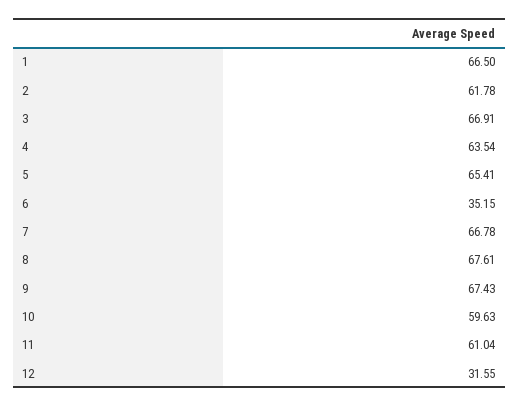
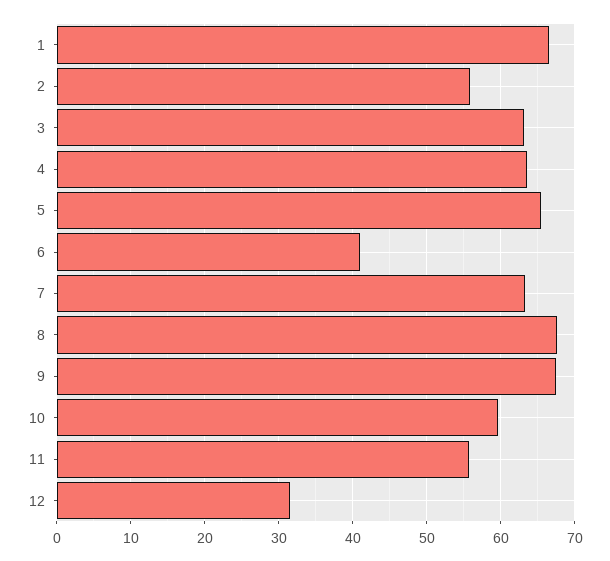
  {
    "1": 66.5,
-   "2": 61.78,
+   "2": 56,
-   "3": 66.91,
+   "3": 63,
    "4": 63.54,
    "5": 65.41,
-   "6": 35.15,
+   "6": 41,
-   "7": 66.78,
+   "7": 63,
    "8": 67.61,
    "9": 67.43,
    "10": 59.63,
-   "11": 61.04,
+   "11": 56,
    "12": 31.55
  }

